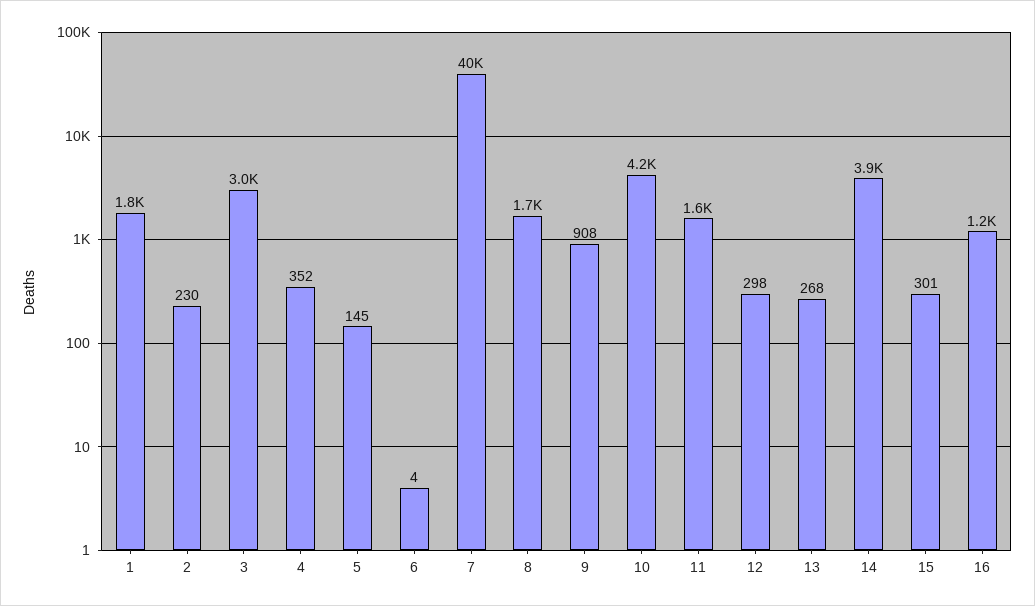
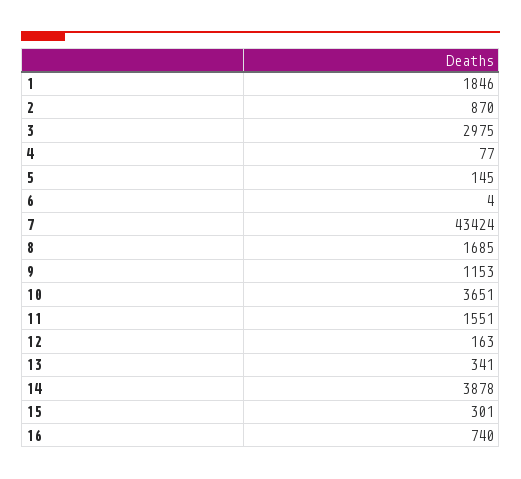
  {
    "1": 1846,
-   "2": 230,
+   "2": 870,
    "3": 2975,
-   "4": 352,
+   "4": 77,
    "5": 145,
    "6": 4,
-   "7": 40000,
+   "7": 43424,
    "8": 1685,
-   "9": 908,
+   "9": 1153,
-   "10": 4200,
+   "10": 3651,
    "11": 1551,
-   "12": 298,
+   "12": 163,
-   "13": 268,
+   "13": 341,
    "14": 3878,
    "15": 301,
-   "16": 1200
+   "16": 740
  }

